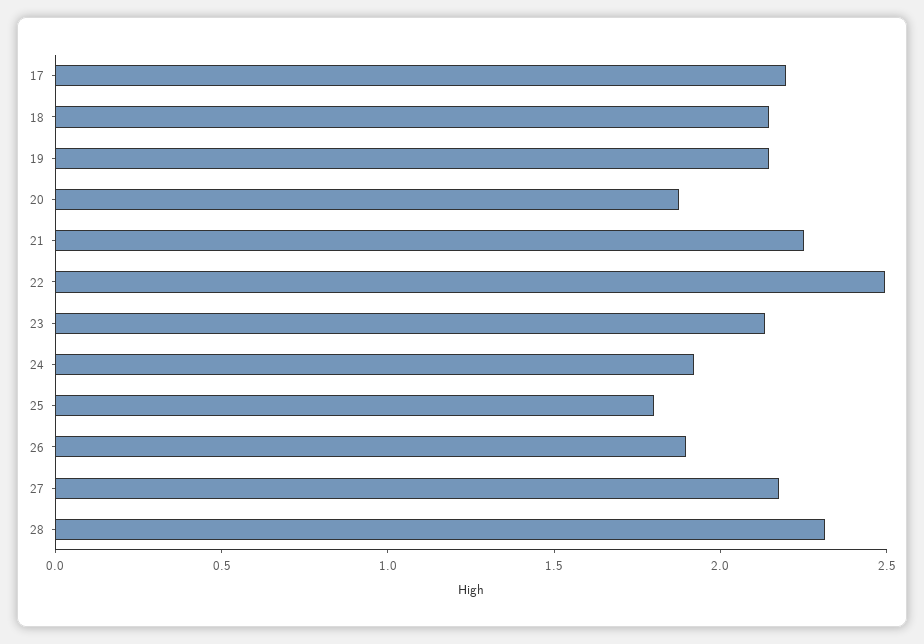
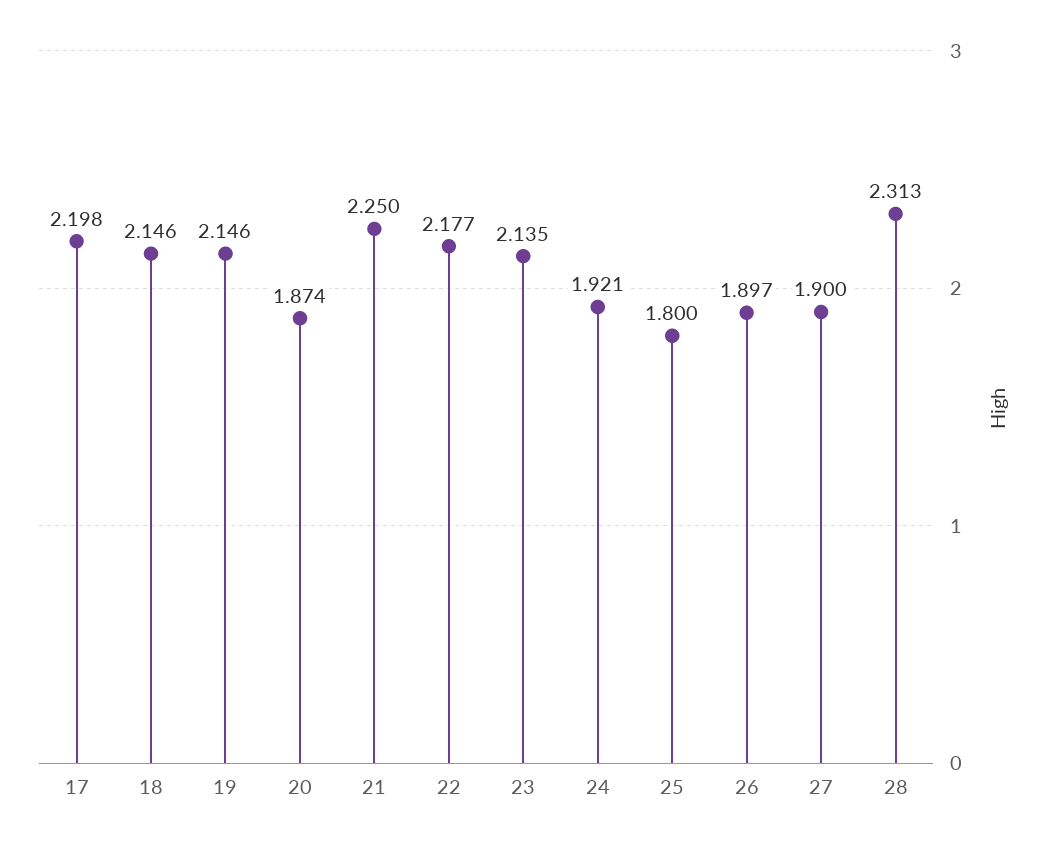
  {
    "17": 2.198,
    "18": 2.146,
    "19": 2.146,
    "20": 1.874,
    "21": 2.25,
-   "22": 2.5,
+   "22": 2.177,
    "23": 2.135,
    "24": 1.921,
    "25": 1.8,
    "26": 1.897,
-   "27": 2.2,
+   "27": 1.9,
    "28": 2.313
  }

